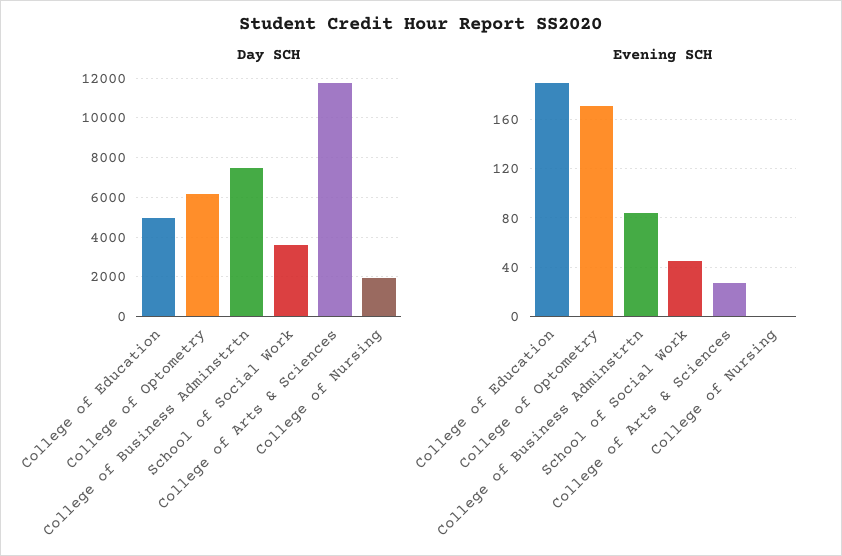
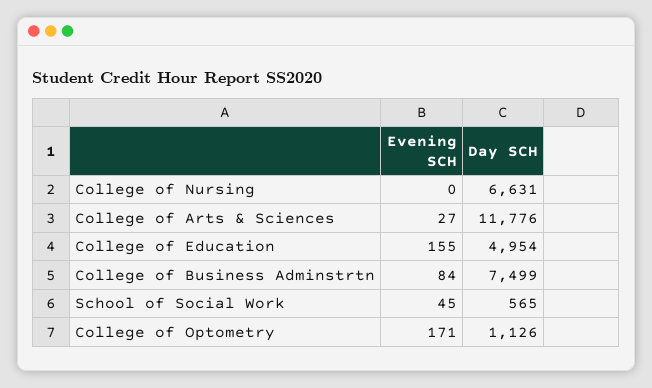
  {
    "Day SCH": {
      "College of Education": 4954,
-     "College of Optometry": 6000,
+     "College of Optometry": 1126,
      "College of Business Adminstrtn": 7499,
-     "School of Social Work": 3500,
+     "School of Social Work": 565,
      "College of Arts & Sciences": 11776,
-     "College of Nursing": 2000
+     "College of Nursing": 6631
    },
    "Evening SCH": {
-     "College of Education": 190,
+     "College of Education": 155,
      "College of Optometry": 171,
      "College of Business Adminstrtn": 84,
      "School of Social Work": 45,
      "College of Arts & Sciences": 27,
      "College of Nursing": 0
    }
  }

